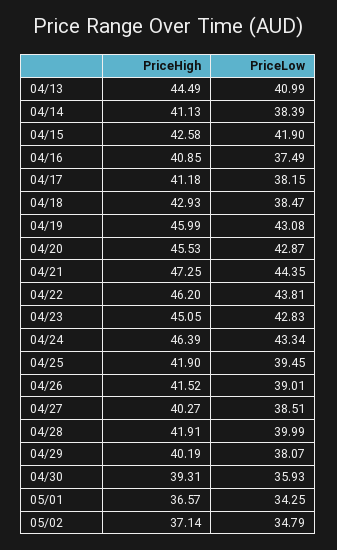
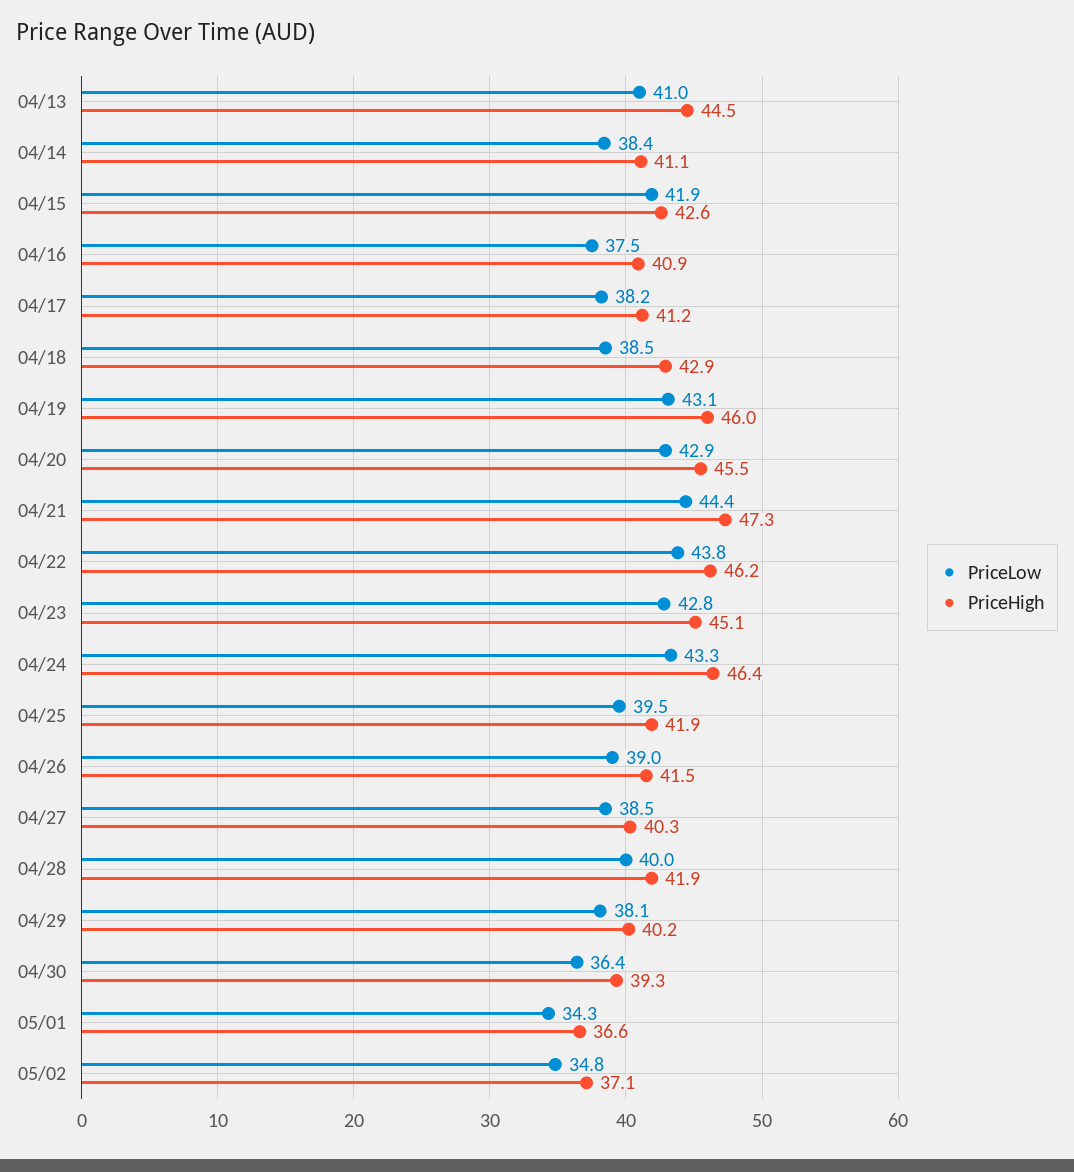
  {
    "PriceHigh": {
      "04/13": 44.49,
      "04/14": 41.13,
      "04/15": 42.58,
      "04/16": 40.85,
      "04/17": 41.18,
      "04/18": 42.93,
      "04/19": 45.99,
      "04/20": 45.53,
      "04/21": 47.25,
      "04/22": 46.2,
      "04/23": 45.05,
      "04/24": 46.39,
      "04/25": 41.9,
      "04/26": 41.52,
      "04/27": 40.27,
      "04/28": 41.91,
      "04/29": 40.19,
      "04/30": 39.31,
      "05/01": 36.57,
      "05/02": 37.14
    },
    "PriceLow": {
      "04/13": 40.99,
      "04/14": 38.39,
      "04/15": 41.9,
      "04/16": 37.49,
      "04/17": 38.15,
      "04/18": 38.47,
      "04/19": 43.08,
      "04/20": 42.87,
      "04/21": 44.35,
      "04/22": 43.81,
      "04/23": 42.83,
      "04/24": 43.34,
      "04/25": 39.45,
      "04/26": 39.01,
      "04/27": 38.51,
      "04/28": 39.99,
      "04/29": 38.07,
-     "04/30": 35.93,
+     "04/30": 36.4,
      "05/01": 34.25,
      "05/02": 34.79
    }
  }

